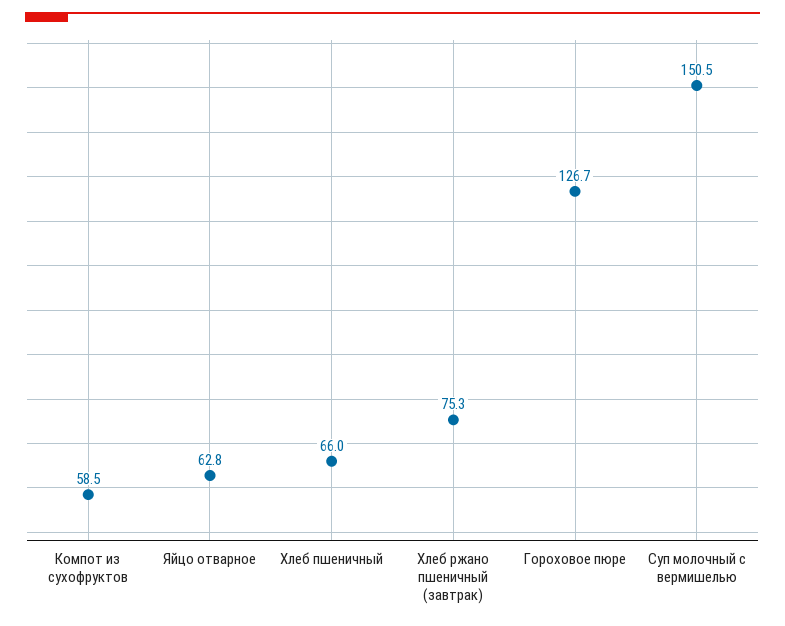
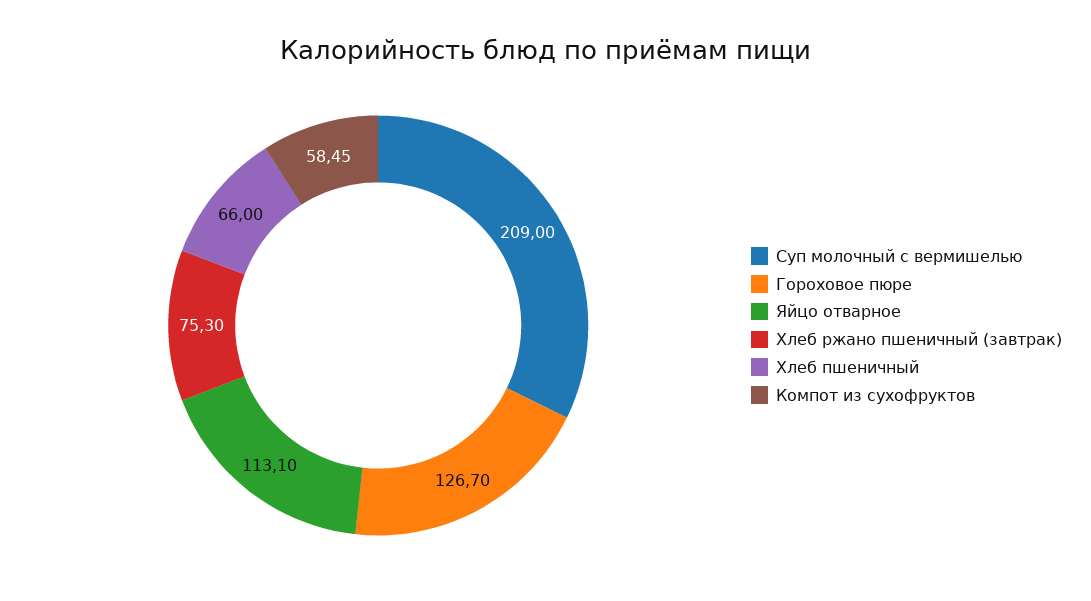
  {
    "Компот из сухофруктов": 58.45,
-   "Яйцо отварное": 62.8,
+   "Яйцо отварное": 113.1,
    "Хлеб пшеничный": 66,
    "Хлеб ржано пшеничный (завтрак)": 75.3,
    "Гороховое пюре": 126.7,
-   "Суп молочный с вермишелью": 150.5
+   "Суп молочный с вермишелью": 209
  }

